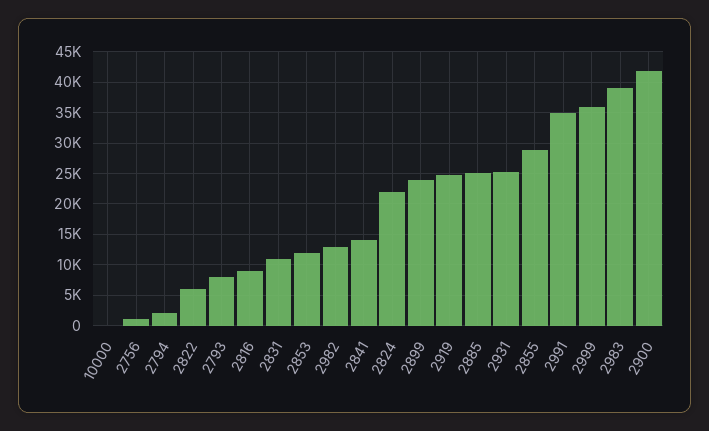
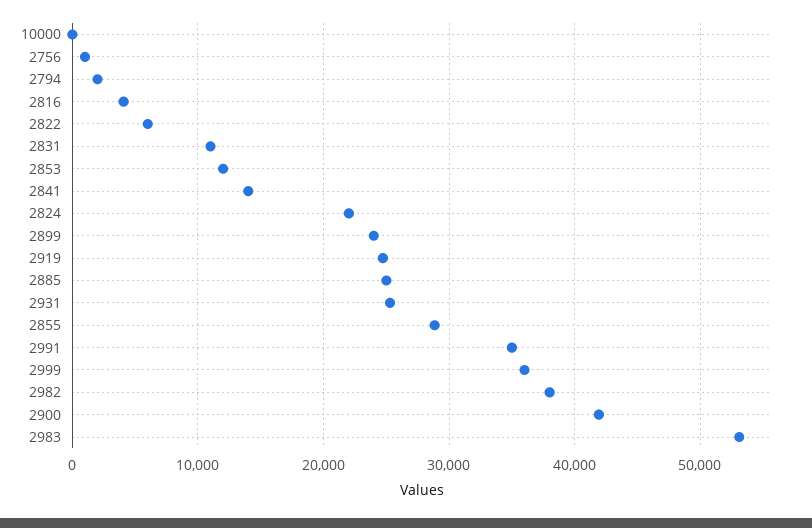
  {
    "10000": 0,
    "2756": 1000,
    "2794": 2000,
    "2822": 6000,
-   "2793": 8000,
-   "2816": 9000,
+   "2816": 4000,
    "2831": 11000,
    "2853": 12000,
-   "2982": 13000,
+   "2982": 38000,
    "2841": 14000,
    "2824": 22000,
    "2899": 24000,
    "2919": 25000,
    "2885": 25000,
    "2931": 25000,
    "2855": 29000,
    "2991": 35000,
    "2999": 36000,
-   "2983": 39000,
+   "2983": 53000,
    "2900": 42000
  }

